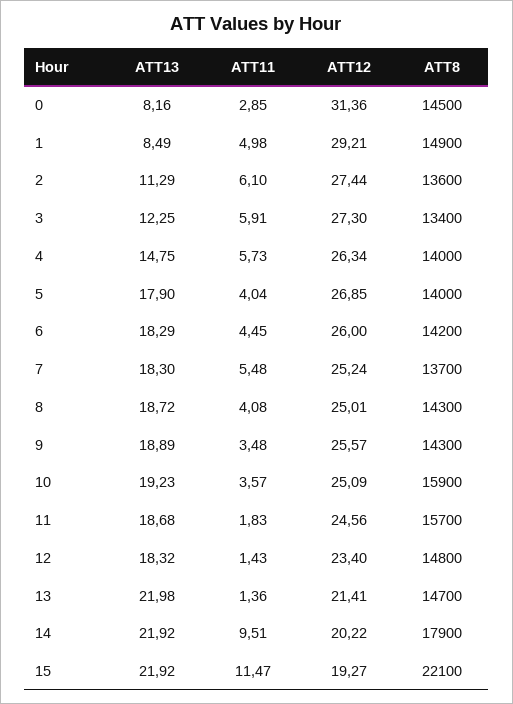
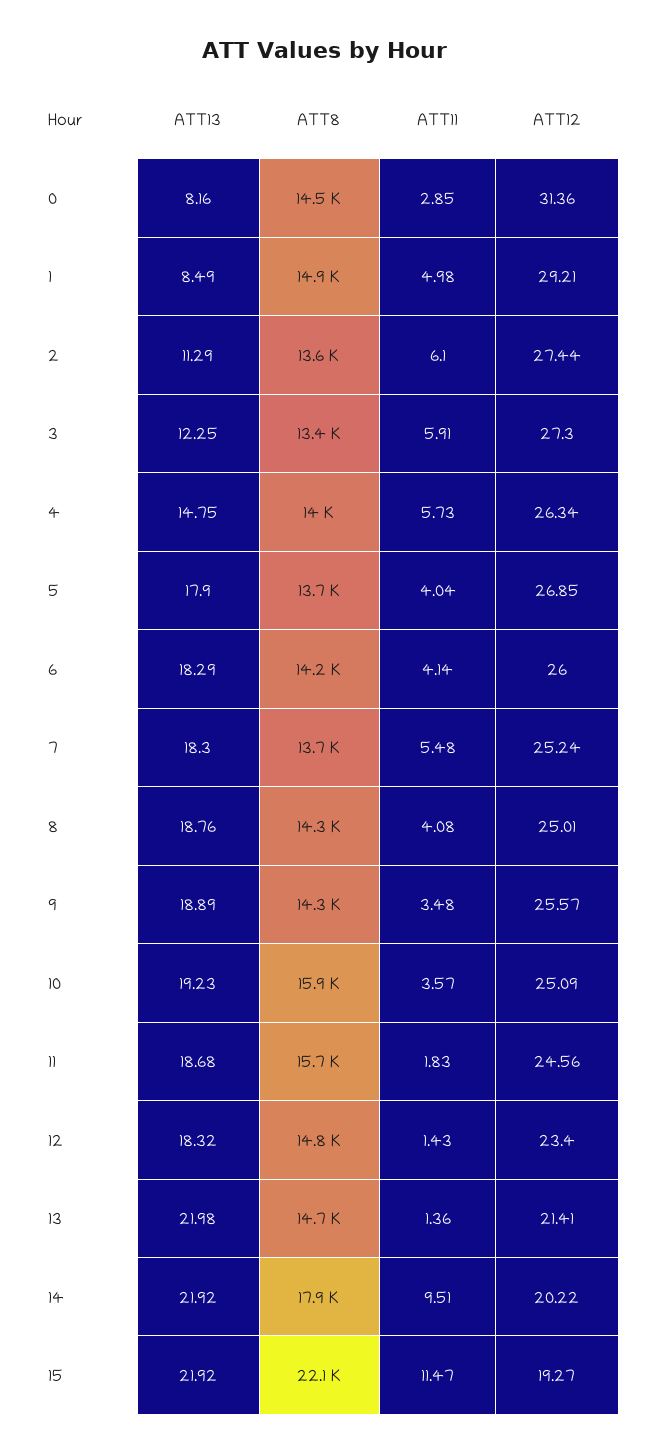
  {
    "ATT13": {
      "0": 8.16,
      "1": 8.49,
      "2": 11.29,
      "3": 12.25,
      "4": 14.75,
      "5": 17.9,
      "6": 18.29,
      "7": 18.3,
-     "8": 18.72,
+     "8": 18.76,
      "9": 18.89,
      "10": 19.23,
      "11": 18.68,
      "12": 18.32,
      "13": 21.98,
      "14": 21.92,
      "15": 21.92
    },
    "ATT11": {
      "0": 2.85,
      "1": 4.98,
      "2": 6.1,
      "3": 5.91,
      "4": 5.73,
      "5": 4.04,
-     "6": 4.45,
+     "6": 4.14,
      "7": 5.48,
      "8": 4.08,
      "9": 3.48,
      "10": 3.57,
      "11": 1.83,
      "12": 1.43,
      "13": 1.36,
      "14": 9.51,
      "15": 11.47
    },
    "ATT12": {
      "0": 31.36,
      "1": 29.21,
      "2": 27.44,
      "3": 27.3,
      "4": 26.34,
      "5": 26.85,
      "6": 26,
      "7": 25.24,
      "8": 25.01,
      "9": 25.57,
      "10": 25.09,
      "11": 24.56,
      "12": 23.4,
      "13": 21.41,
      "14": 20.22,
      "15": 19.27
    },
    "ATT8": {
      "0": 14500,
      "1": 14900,
      "2": 13600,
      "3": 13400,
      "4": 14000,
-     "5": 14000,
+     "5": 13700,
      "6": 14200,
      "7": 13700,
      "8": 14300,
      "9": 14300,
      "10": 15900,
      "11": 15700,
      "12": 14800,
      "13": 14700,
      "14": 17900,
      "15": 22100
    }
  }

